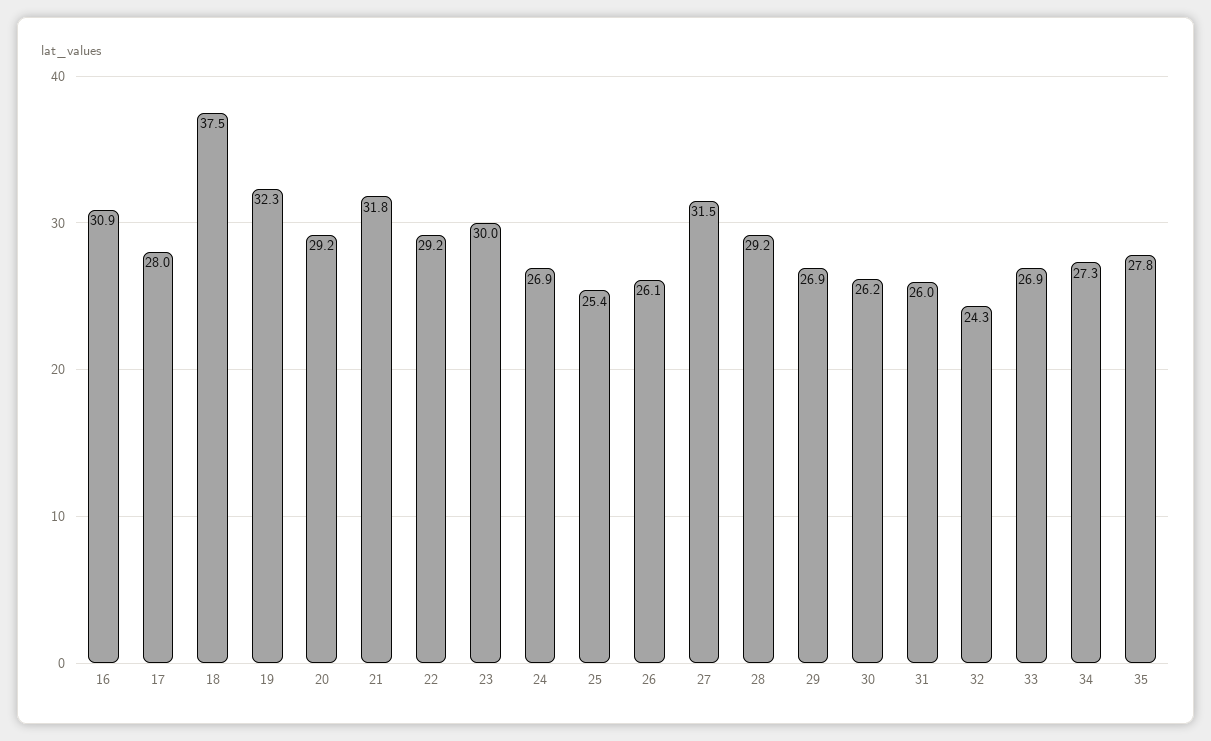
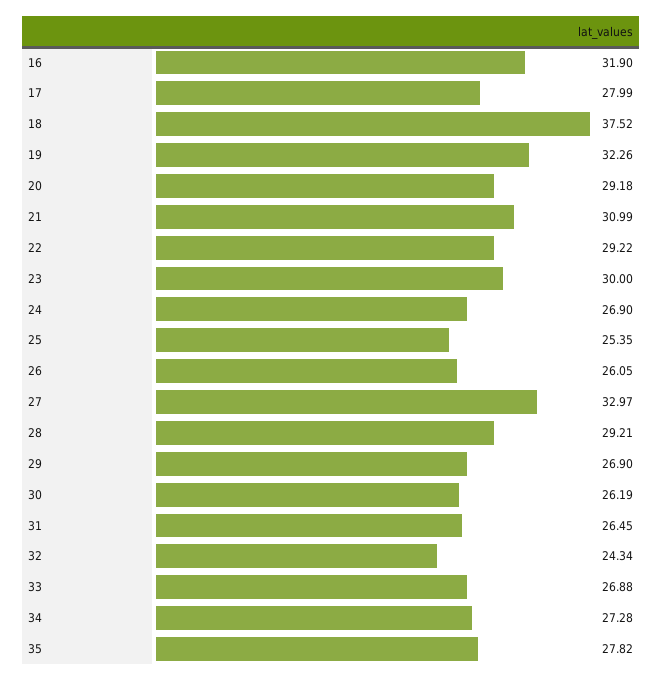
  {
-   "16": 30.9,
+   "16": 31.9,
    "17": 27.99,
    "18": 37.52,
    "19": 32.26,
    "20": 29.18,
-   "21": 31.8,
+   "21": 30.99,
    "22": 29.22,
    "23": 30,
    "24": 26.9,
    "25": 25.35,
    "26": 26.05,
-   "27": 31.5,
+   "27": 32.97,
    "28": 29.21,
    "29": 26.9,
    "30": 26.19,
-   "31": 26,
+   "31": 26.45,
    "32": 24.34,
    "33": 26.88,
    "34": 27.28,
    "35": 27.82
  }

